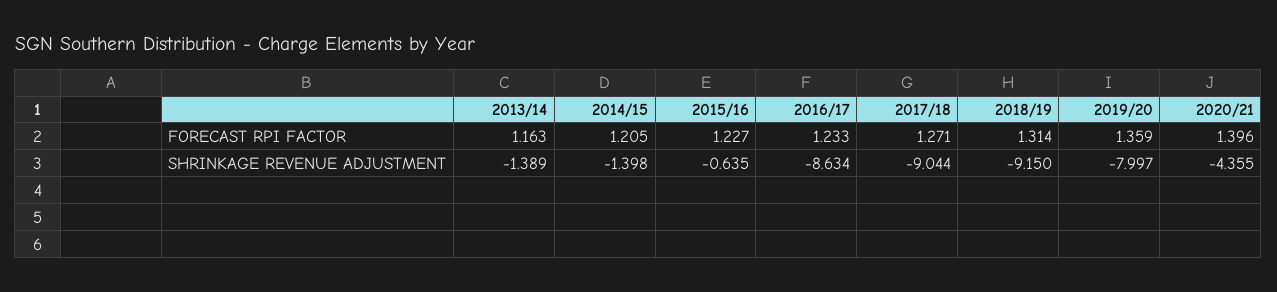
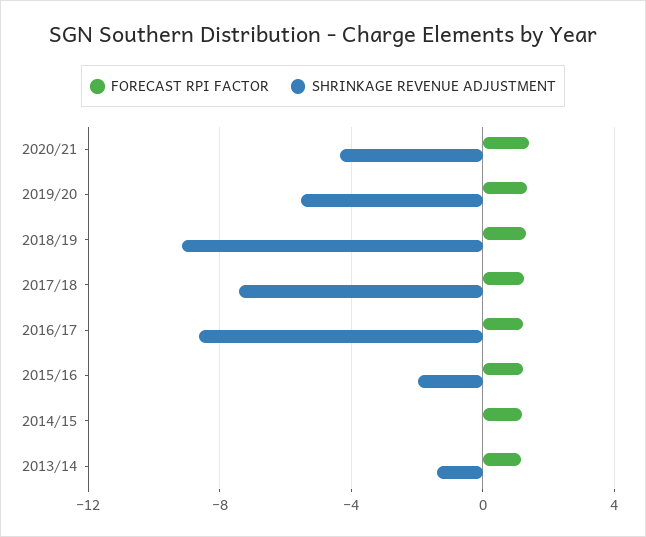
  {
    "FORECAST RPI FACTOR": {
      "2013/14": 1.163,
      "2014/15": 1.205,
      "2015/16": 1.227,
      "2016/17": 1.233,
      "2017/18": 1.271,
      "2018/19": 1.314,
      "2019/20": 1.359,
      "2020/21": 1.396
    },
    "SHRINKAGE REVENUE ADJUSTMENT": {
      "2013/14": -1.389,
-     "2014/15": -1.398,
+     "2014/15": 0,
-     "2015/16": -0.635,
+     "2015/16": -2,
      "2016/17": -8.634,
-     "2017/18": -9.044,
+     "2017/18": -7.5,
      "2018/19": -9.15,
-     "2019/20": -7.997,
+     "2019/20": -5.5,
      "2020/21": -4.355
    }
  }

